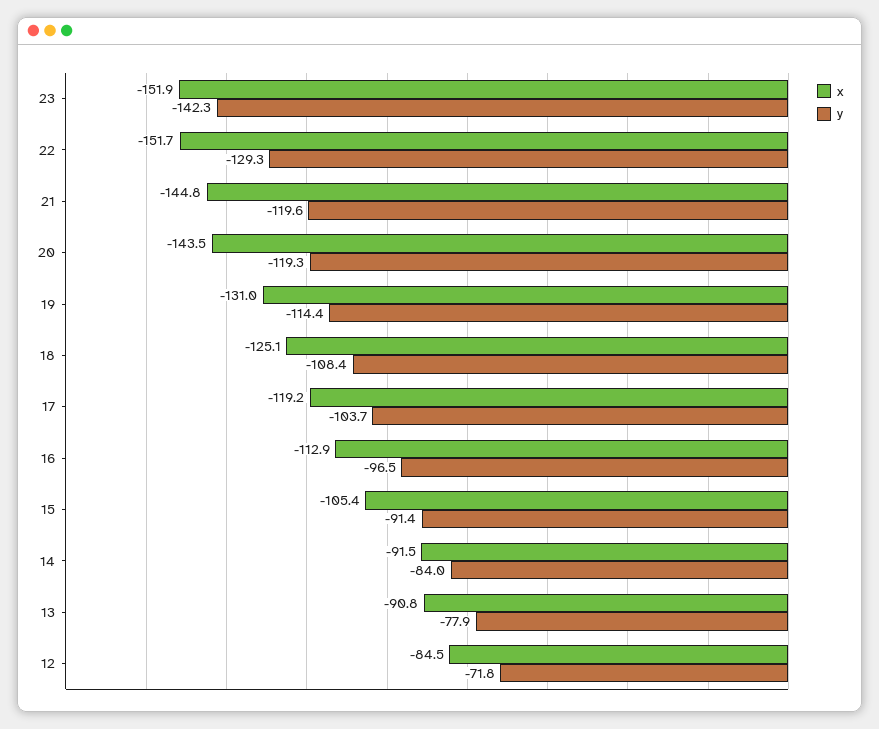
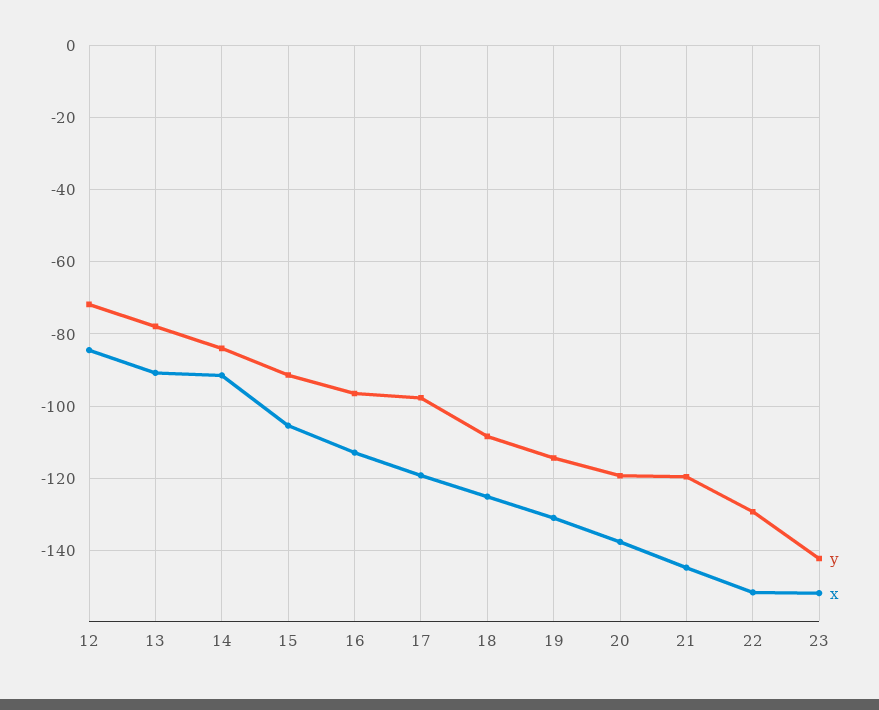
  {
    "x": {
      "23": -151.9,
      "22": -151.7,
      "21": -144.8,
-     "20": -143.5,
+     "20": -138,
      "19": -131,
      "18": -125.1,
      "17": -119.2,
      "16": -112.9,
      "15": -105.4,
      "14": -91.5,
      "13": -90.8,
      "12": -84.5
    },
    "y": {
      "23": -142.3,
      "22": -129.3,
      "21": -119.6,
      "20": -119.3,
      "19": -114.4,
      "18": -108.4,
-     "17": -103.7,
+     "17": -98,
      "16": -96.5,
      "15": -91.4,
      "14": -84,
      "13": -77.9,
      "12": -71.8
    }
  }

